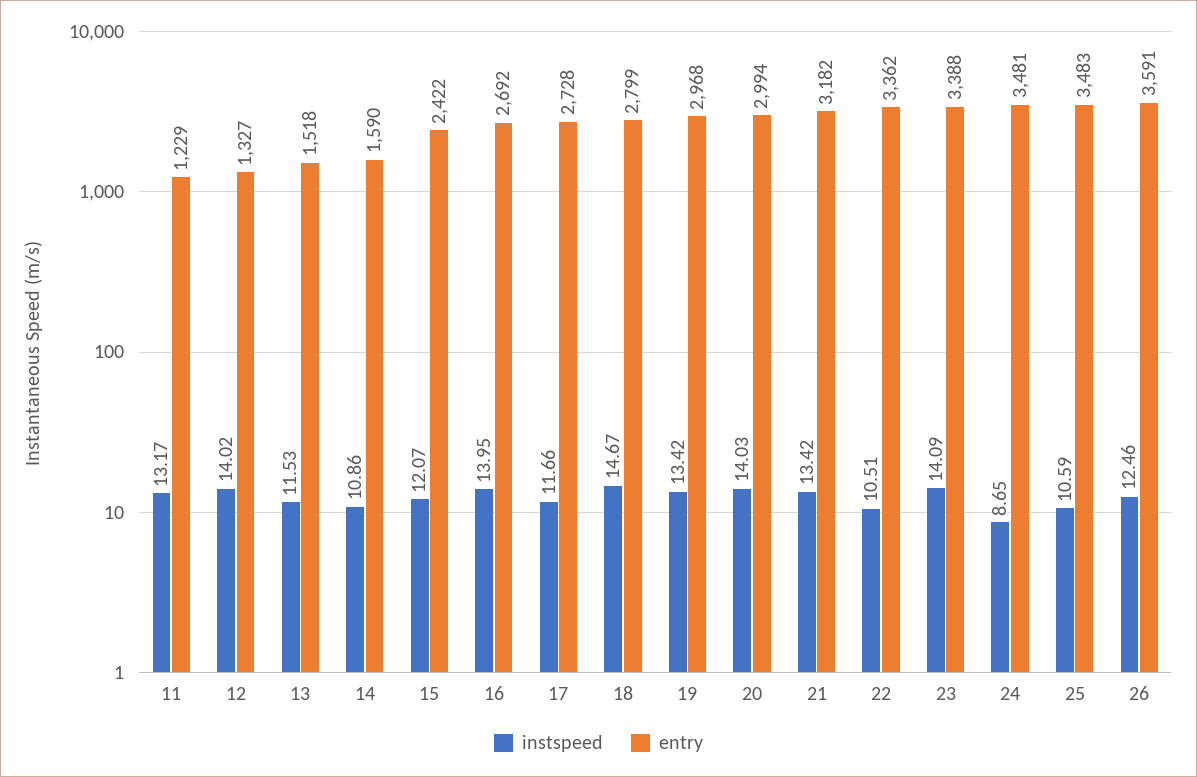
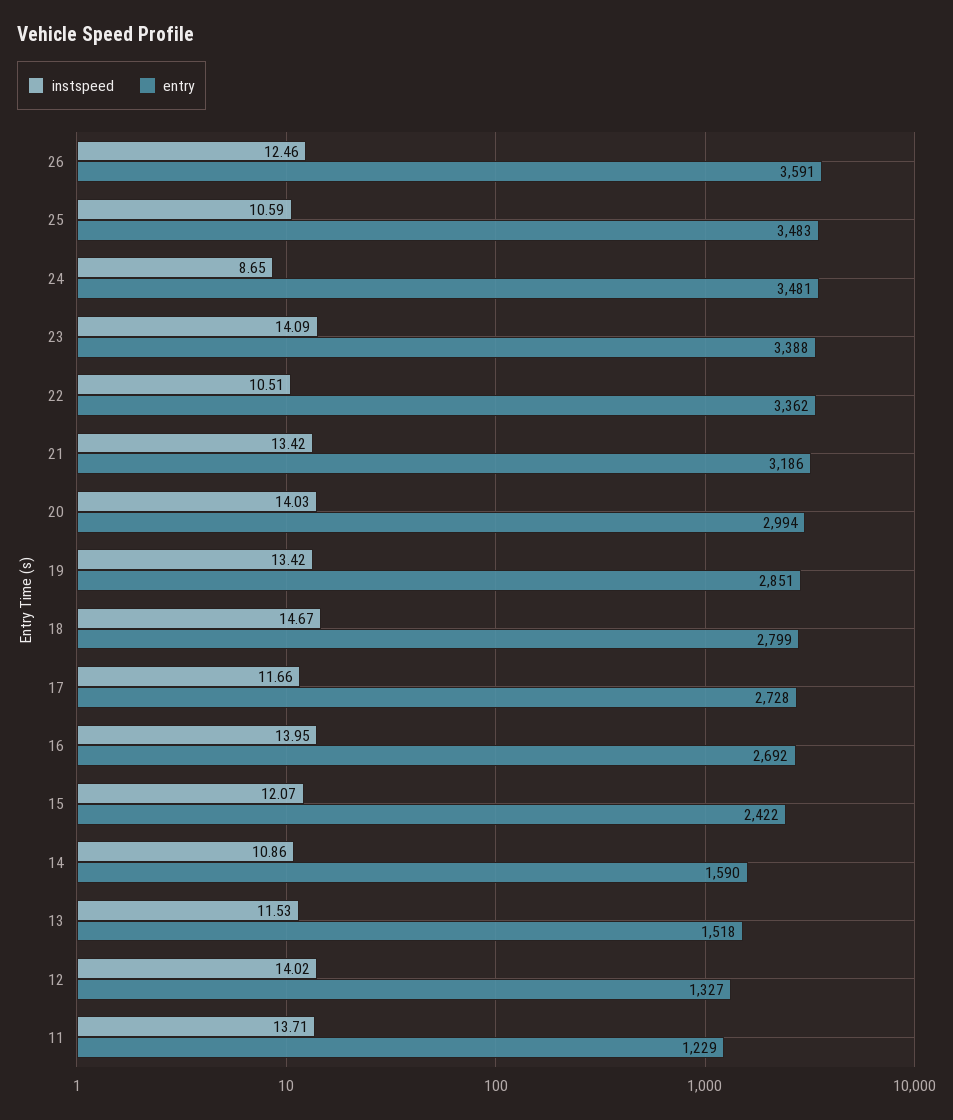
  {
    "instspeed": {
-     "11": 13.17,
+     "11": 13.71,
      "12": 14.02,
      "13": 11.53,
      "14": 10.86,
      "15": 12.07,
      "16": 13.95,
      "17": 11.66,
      "18": 14.67,
      "19": 13.42,
      "20": 14.03,
      "21": 13.42,
      "22": 10.51,
      "23": 14.09,
      "24": 8.65,
      "25": 10.59,
      "26": 12.46
    },
    "entry": {
      "11": 1229,
      "12": 1327,
      "13": 1518,
      "14": 1590,
      "15": 2422,
      "16": 2692,
      "17": 2728,
      "18": 2799,
-     "19": 2968,
+     "19": 2851,
      "20": 2994,
-     "21": 3182,
+     "21": 3186,
      "22": 3362,
      "23": 3388,
      "24": 3481,
      "25": 3483,
      "26": 3591
    }
  }

